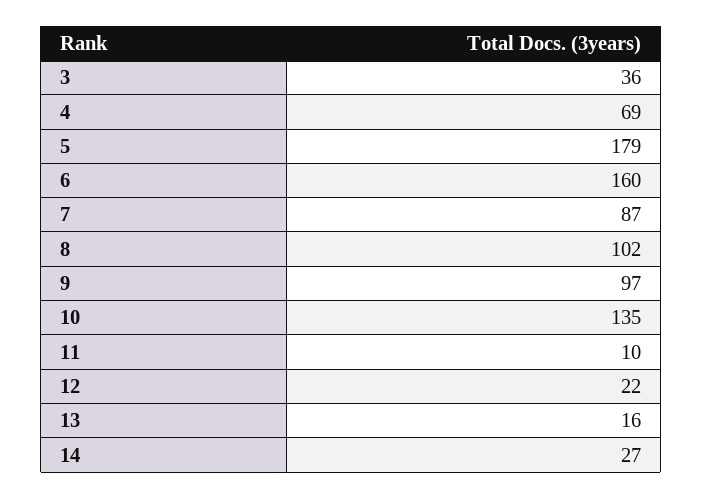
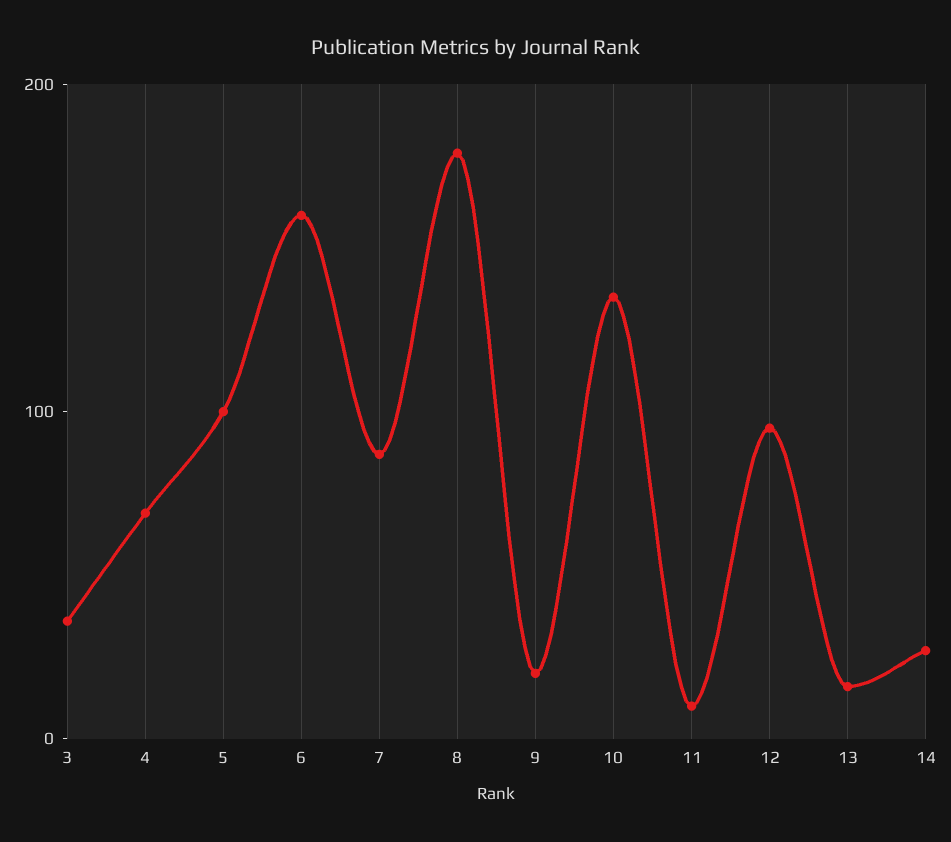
  {
    "3": 36,
    "4": 69,
-   "5": 179,
+   "5": 100,
    "6": 160,
    "7": 87,
-   "8": 102,
+   "8": 180,
-   "9": 97,
+   "9": 20,
    "10": 135,
    "11": 10,
-   "12": 22,
+   "12": 100,
    "13": 16,
    "14": 27
  }

